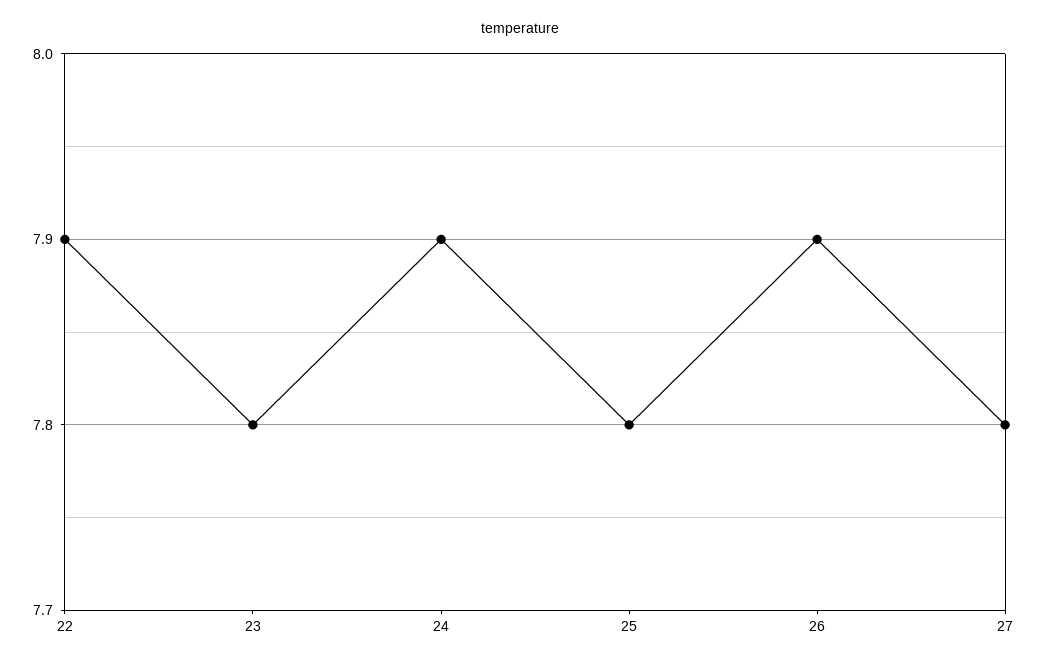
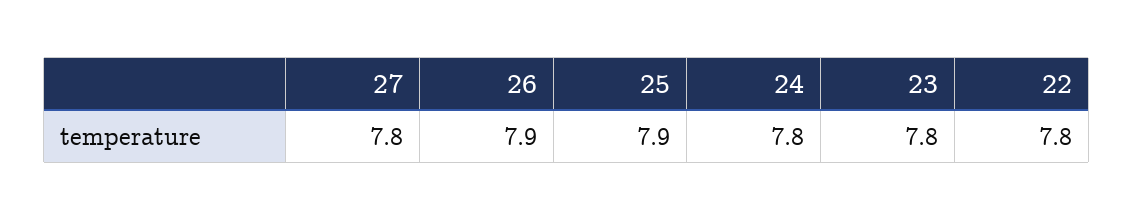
  {
-   "22": 7.9,
+   "22": 7.8,
    "23": 7.8,
-   "24": 7.9,
+   "24": 7.8,
-   "25": 7.8,
+   "25": 7.9,
    "26": 7.9,
    "27": 7.8
  }

